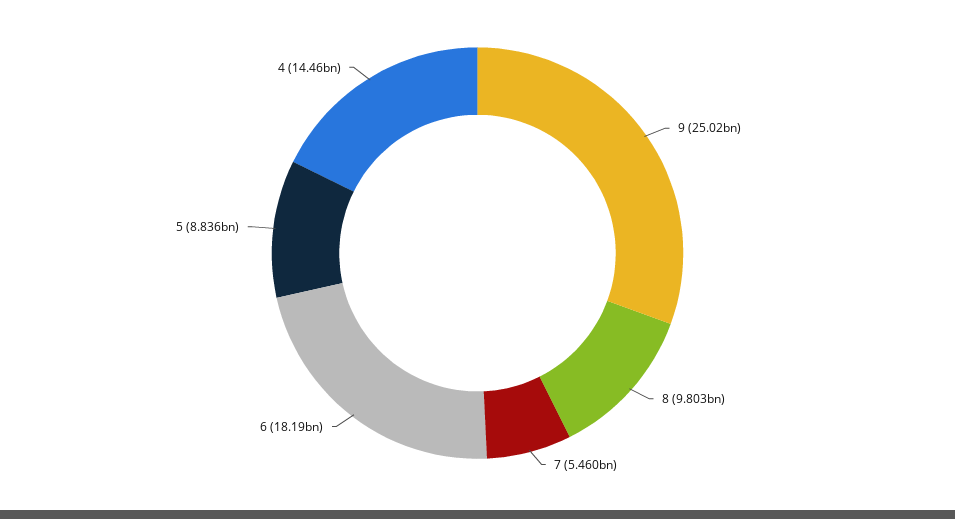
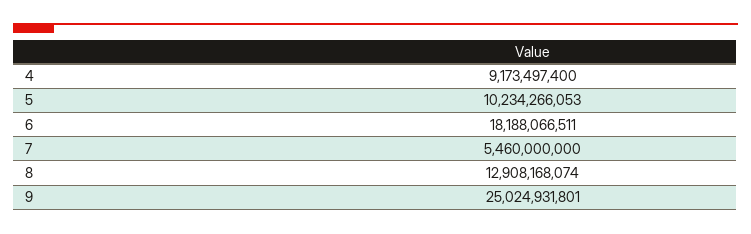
  {
    "9": 25024931801,
-   "8": 9803000000,
+   "8": 12908168074,
    "7": 5460000000,
    "6": 18188066511,
-   "5": 8836000000,
+   "5": 10234266053,
-   "4": 14460000000
+   "4": 9173497400
  }

